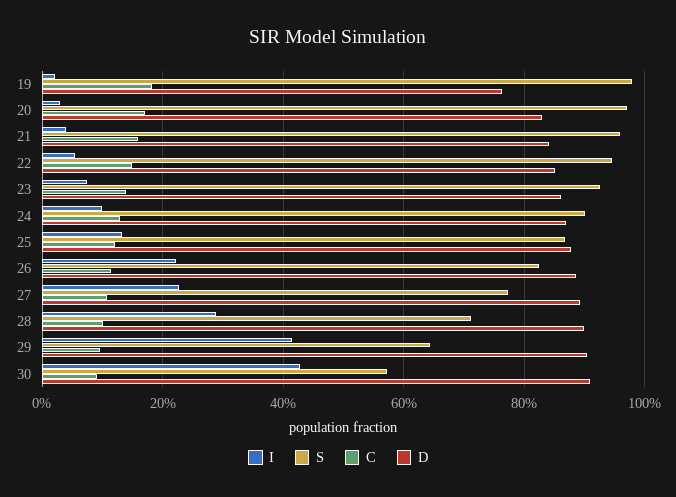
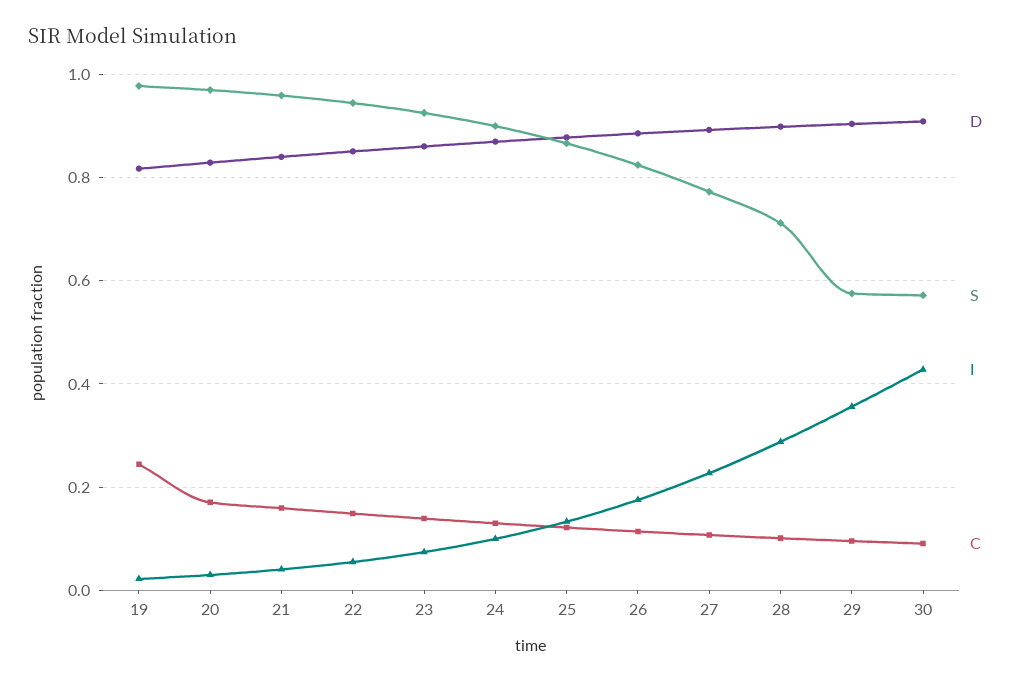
  {
    "I": {
      "19": 0.02,
      "20": 0.02,
      "21": 0.04,
      "22": 0.06,
      "23": 0.08,
      "24": 0.1,
      "25": 0.14,
-     "26": 0.22,
+     "26": 0.18,
      "27": 0.22,
      "28": 0.28,
-     "29": 0.42,
+     "29": 0.36,
      "30": 0.42
    },
    "S": {
      "19": 0.98,
      "20": 0.98,
      "21": 0.96,
      "22": 0.94,
      "23": 0.92,
      "24": 0.9,
      "25": 0.86,
      "26": 0.82,
      "27": 0.78,
      "28": 0.72,
-     "29": 0.64,
+     "29": 0.58,
      "30": 0.58
    },
    "C": {
-     "19": 0.18,
+     "19": 0.24,
      "20": 0.18,
      "21": 0.16,
      "22": 0.14,
      "23": 0.14,
      "24": 0.14,
      "25": 0.12,
      "26": 0.12,
      "27": 0.1,
      "28": 0.1,
      "29": 0.1,
      "30": 0.1
    },
    "D": {
-     "19": 0.76,
+     "19": 0.82,
      "20": 0.82,
      "21": 0.84,
      "22": 0.86,
      "23": 0.86,
      "24": 0.88,
      "25": 0.88,
      "26": 0.88,
      "27": 0.9,
      "28": 0.9,
      "29": 0.9,
      "30": 0.9
    }
  }

